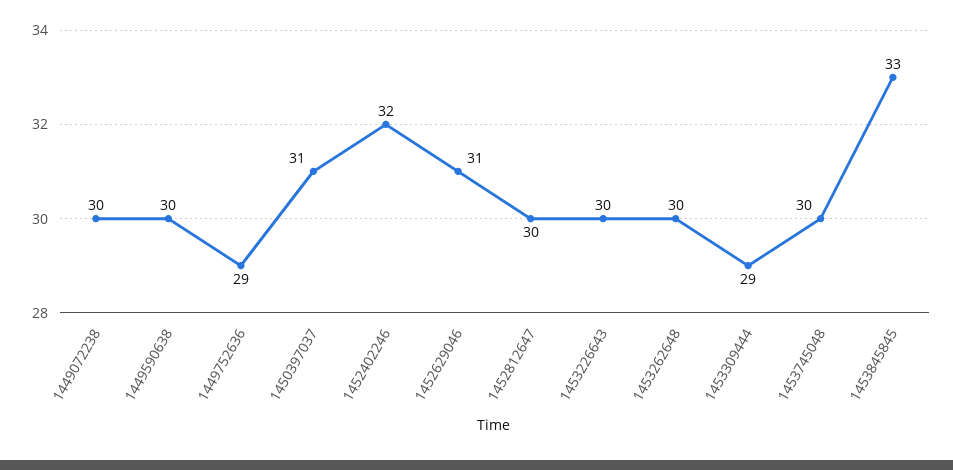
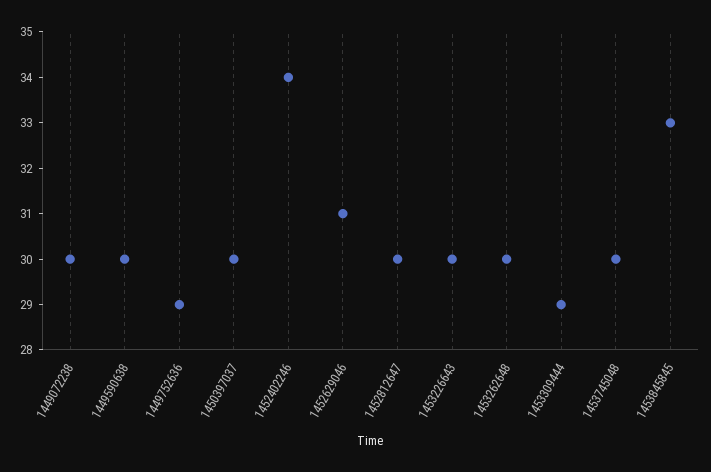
  {
    "1449072238": 30,
    "1449590638": 30,
    "1449752636": 29,
-   "1450397037": 31,
+   "1450397037": 30,
-   "1452402246": 32,
+   "1452402246": 34,
    "1452629046": 31,
    "1452812647": 30,
    "1453226643": 30,
    "1453262648": 30,
    "1453309444": 29,
    "1453745048": 30,
    "1453845845": 33
  }

